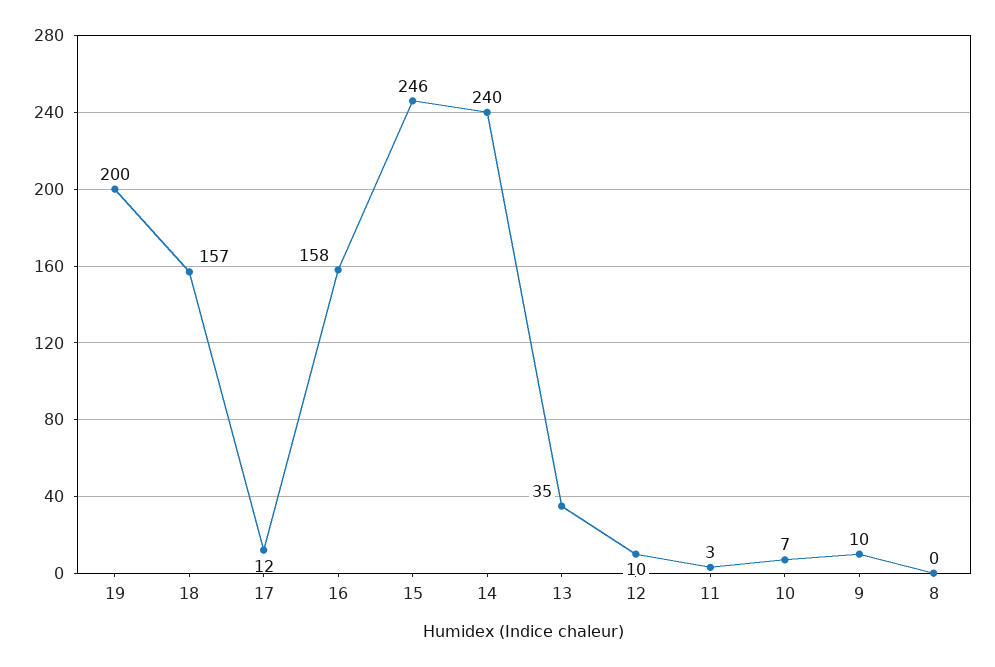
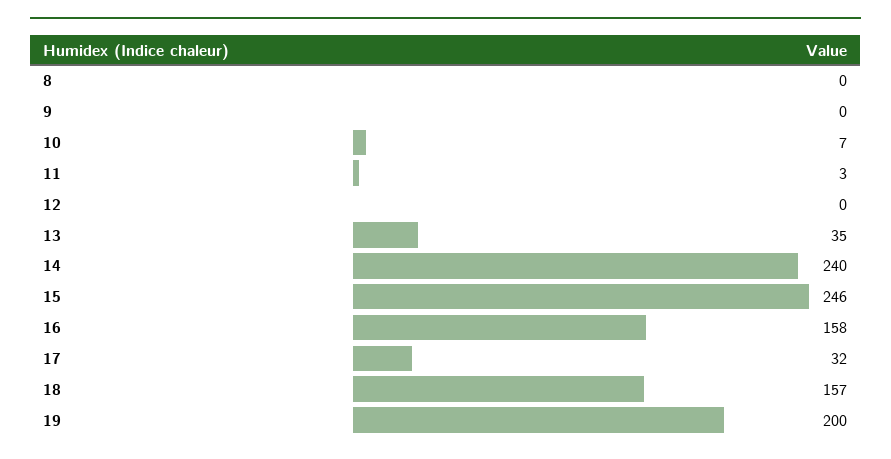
  {
    "19": 200,
    "18": 157,
-   "17": 12,
+   "17": 32,
    "16": 158,
    "15": 246,
    "14": 240,
    "13": 35,
-   "12": 10,
+   "12": 0,
    "11": 3,
    "10": 7,
-   "9": 10,
+   "9": 0,
    "8": 0
  }

